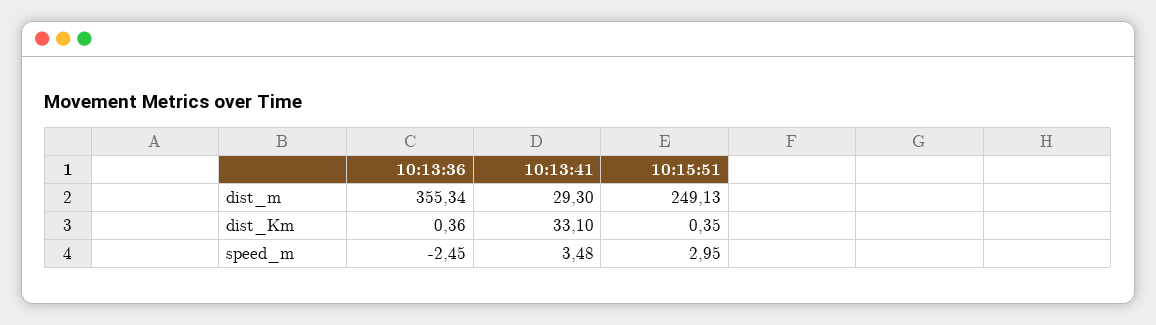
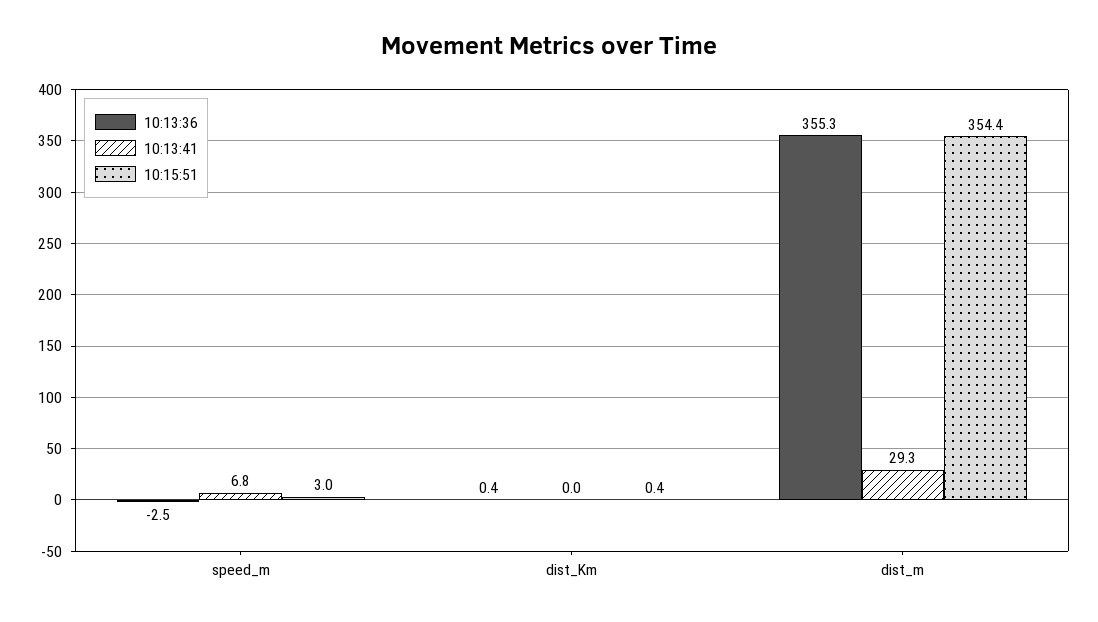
  {
    "10:13:36": {
      "dist_m": 355.34,
      "dist_Km": 0.36,
      "speed_m": -2.45
    },
    "10:13:41": {
      "dist_m": 29.3,
-     "dist_Km": 33.1,
+     "dist_Km": 0,
-     "speed_m": 3.48
+     "speed_m": 6.8
    },
    "10:15:51": {
-     "dist_m": 249.13,
+     "dist_m": 354.4,
      "dist_Km": 0.35,
      "speed_m": 2.95
    }
  }

